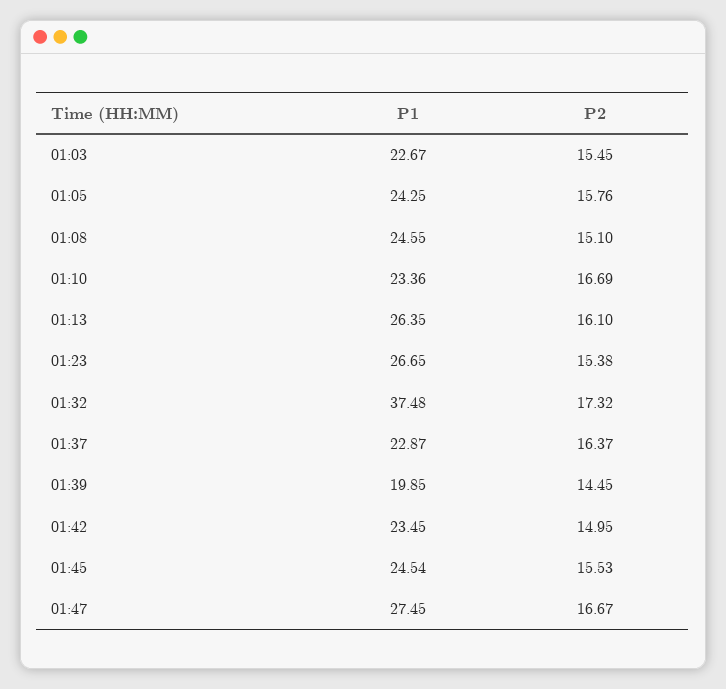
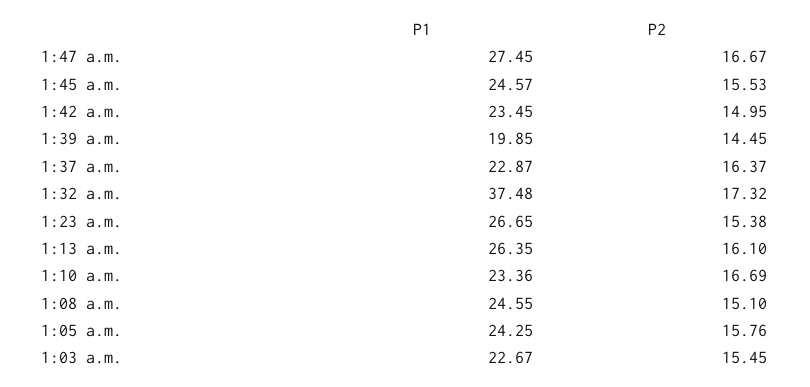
  {
    "P1": {
      "01:03": 22.67,
      "01:05": 24.25,
      "01:08": 24.55,
      "01:10": 23.36,
      "01:13": 26.35,
      "01:23": 26.65,
      "01:32": 37.48,
      "01:37": 22.87,
      "01:39": 19.85,
      "01:42": 23.45,
-     "01:45": 24.54,
+     "01:45": 24.57,
      "01:47": 27.45
    },
    "P2": {
      "01:03": 15.45,
      "01:05": 15.76,
      "01:08": 15.1,
      "01:10": 16.69,
      "01:13": 16.1,
      "01:23": 15.38,
      "01:32": 17.32,
      "01:37": 16.37,
      "01:39": 14.45,
      "01:42": 14.95,
      "01:45": 15.53,
      "01:47": 16.67
    }
  }

